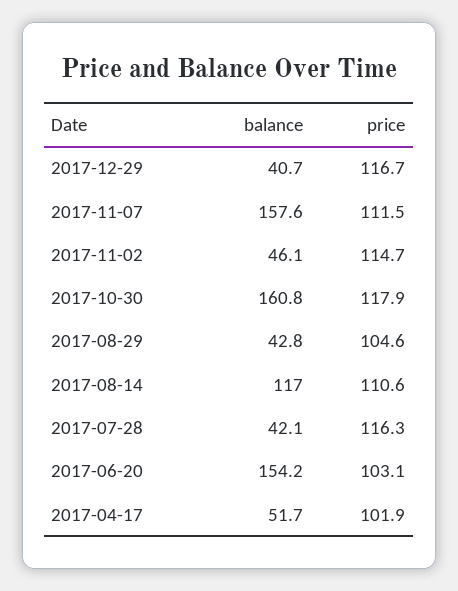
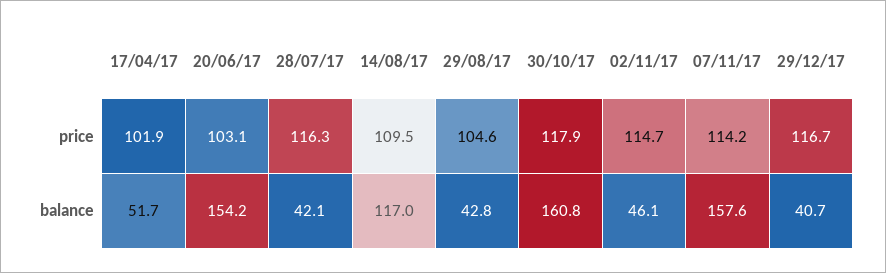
  {
    "balance": {
      "2017-12-29": 40.7,
      "2017-11-07": 157.6,
      "2017-11-02": 46.1,
      "2017-10-30": 160.8,
      "2017-08-29": 42.8,
      "2017-08-14": 117,
      "2017-07-28": 42.1,
      "2017-06-20": 154.2,
      "2017-04-17": 51.7
    },
    "price": {
      "2017-12-29": 116.7,
-     "2017-11-07": 111.5,
+     "2017-11-07": 114.2,
      "2017-11-02": 114.7,
      "2017-10-30": 117.9,
      "2017-08-29": 104.6,
-     "2017-08-14": 110.6,
+     "2017-08-14": 109.5,
      "2017-07-28": 116.3,
      "2017-06-20": 103.1,
      "2017-04-17": 101.9
    }
  }

